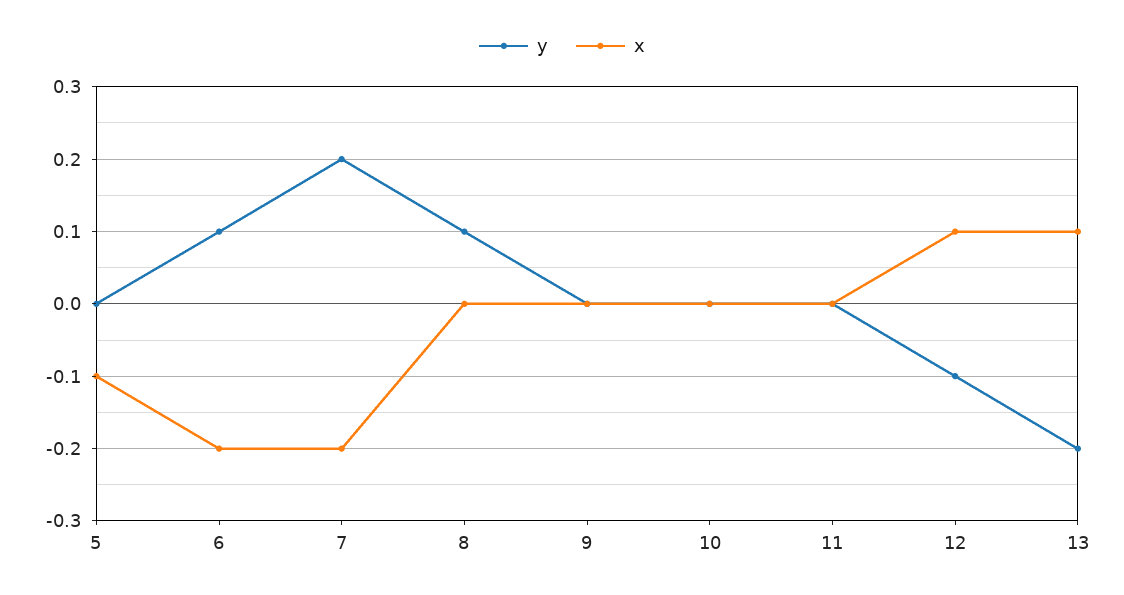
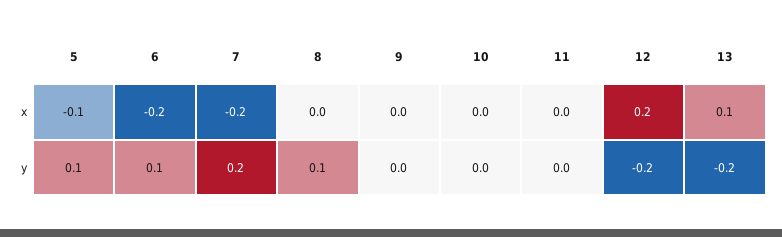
  {
    "y": {
-     "5": 0,
+     "5": 0.1,
      "6": 0.1,
      "7": 0.2,
      "8": 0.1,
      "9": 0,
      "10": 0,
      "11": 0,
-     "12": -0.1,
+     "12": -0.2,
      "13": -0.2
    },
    "x": {
      "5": -0.1,
      "6": -0.2,
      "7": -0.2,
      "8": 0,
      "9": 0,
      "10": 0,
      "11": 0,
-     "12": 0.1,
+     "12": 0.2,
      "13": 0.1
    }
  }

